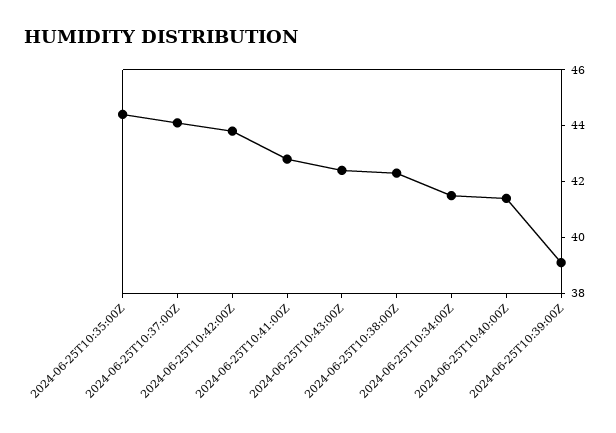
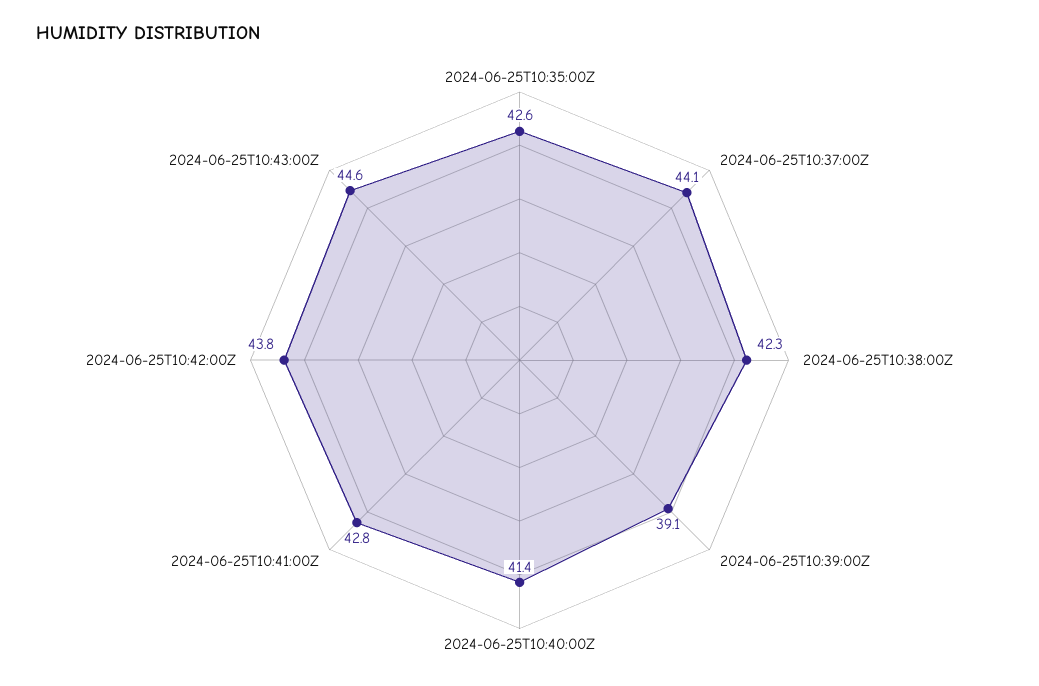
  {
-   "2024-06-25T10:35:00Z": 44.5,
+   "2024-06-25T10:35:00Z": 42.6,
    "2024-06-25T10:37:00Z": 44.1,
    "2024-06-25T10:42:00Z": 43.8,
    "2024-06-25T10:41:00Z": 42.8,
-   "2024-06-25T10:43:00Z": 42.5,
+   "2024-06-25T10:43:00Z": 44.6,
    "2024-06-25T10:38:00Z": 42.3,
-   "2024-06-25T10:34:00Z": 41.5,
    "2024-06-25T10:40:00Z": 41.4,
    "2024-06-25T10:39:00Z": 39.1
  }

